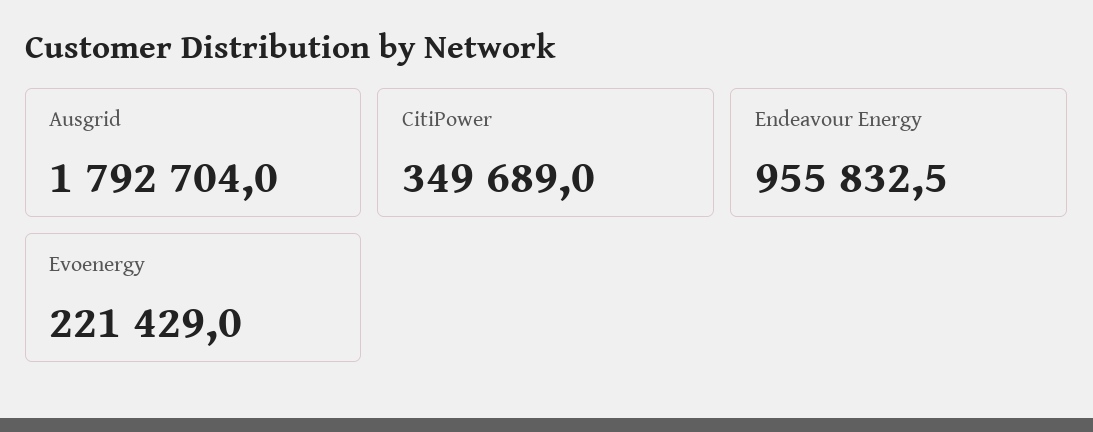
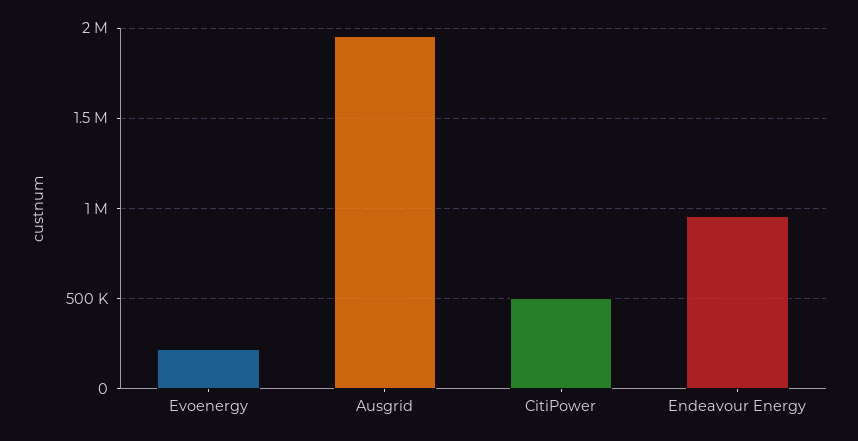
  {
-   "Ausgrid": 1792704,
+   "Ausgrid": 1950000,
-   "CitiPower": 349689,
+   "CitiPower": 500000,
    "Endeavour Energy": 955832.5,
    "Evoenergy": 221429
  }

